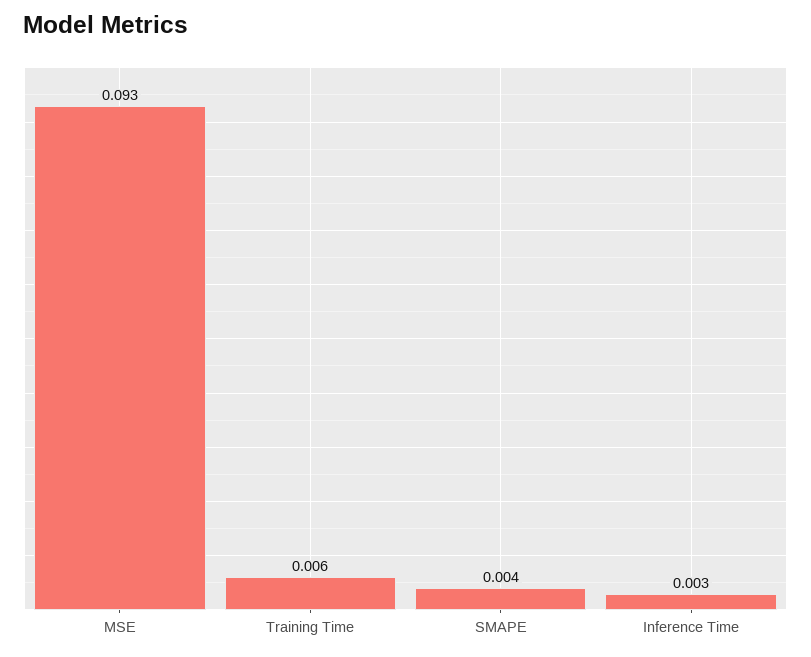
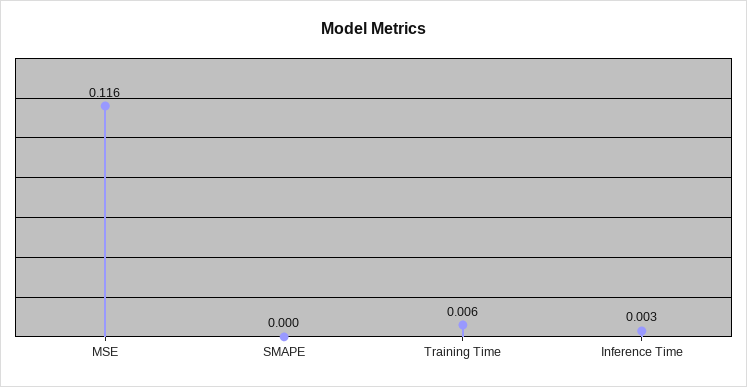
  {
-   "MSE": 0.093,
+   "MSE": 0.116,
    "Training Time": 0.006,
-   "SMAPE": 0.004,
+   "SMAPE": 0,
    "Inference Time": 0.003
  }

